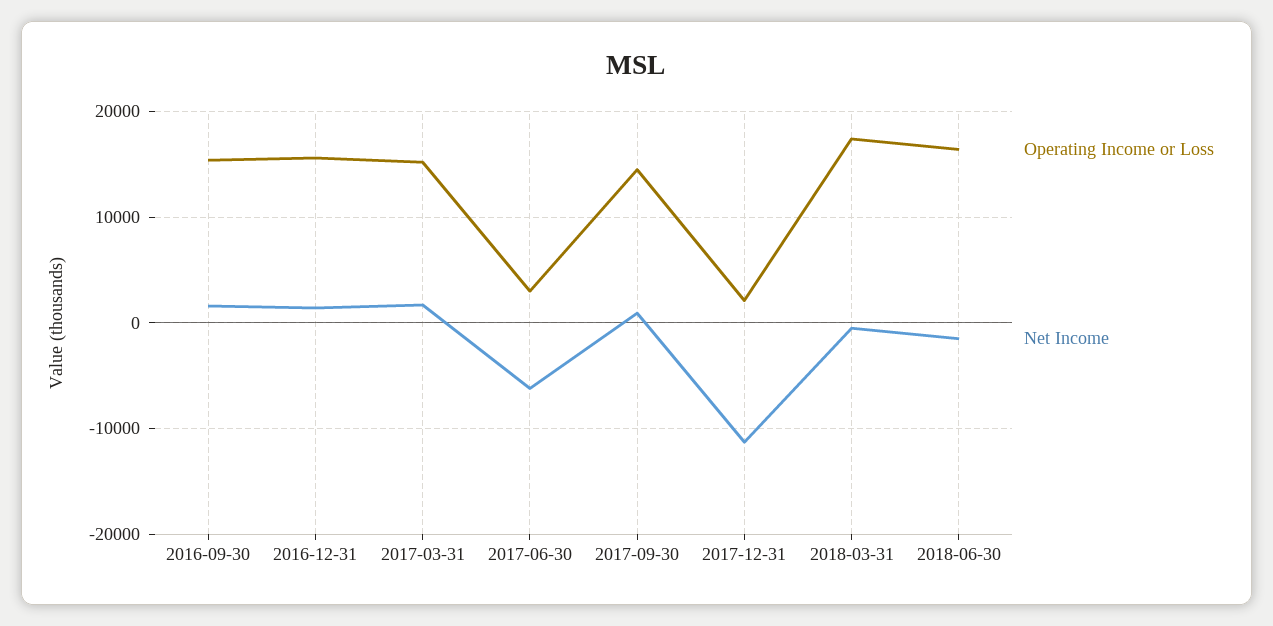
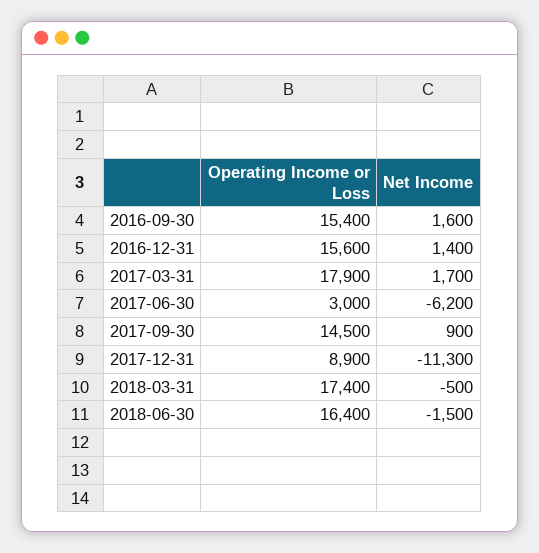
  {
    "Operating Income or Loss": {
      "2016-09-30": 15400,
      "2016-12-31": 15600,
-     "2017-03-31": 15000,
+     "2017-03-31": 17900,
      "2017-06-30": 3000,
      "2017-09-30": 14500,
-     "2017-12-31": 2000,
+     "2017-12-31": 8900,
      "2018-03-31": 17400,
      "2018-06-30": 16400
    },
    "Net Income": {
      "2016-09-30": 1600,
      "2016-12-31": 1400,
      "2017-03-31": 1700,
      "2017-06-30": -6200,
      "2017-09-30": 900,
      "2017-12-31": -11300,
      "2018-03-31": -500,
      "2018-06-30": -1500
    }
  }

